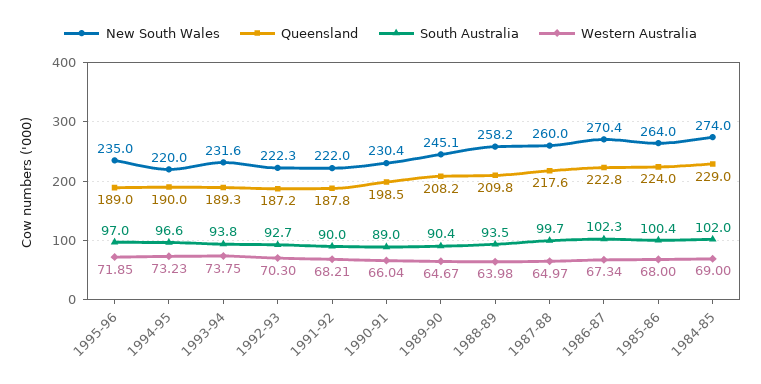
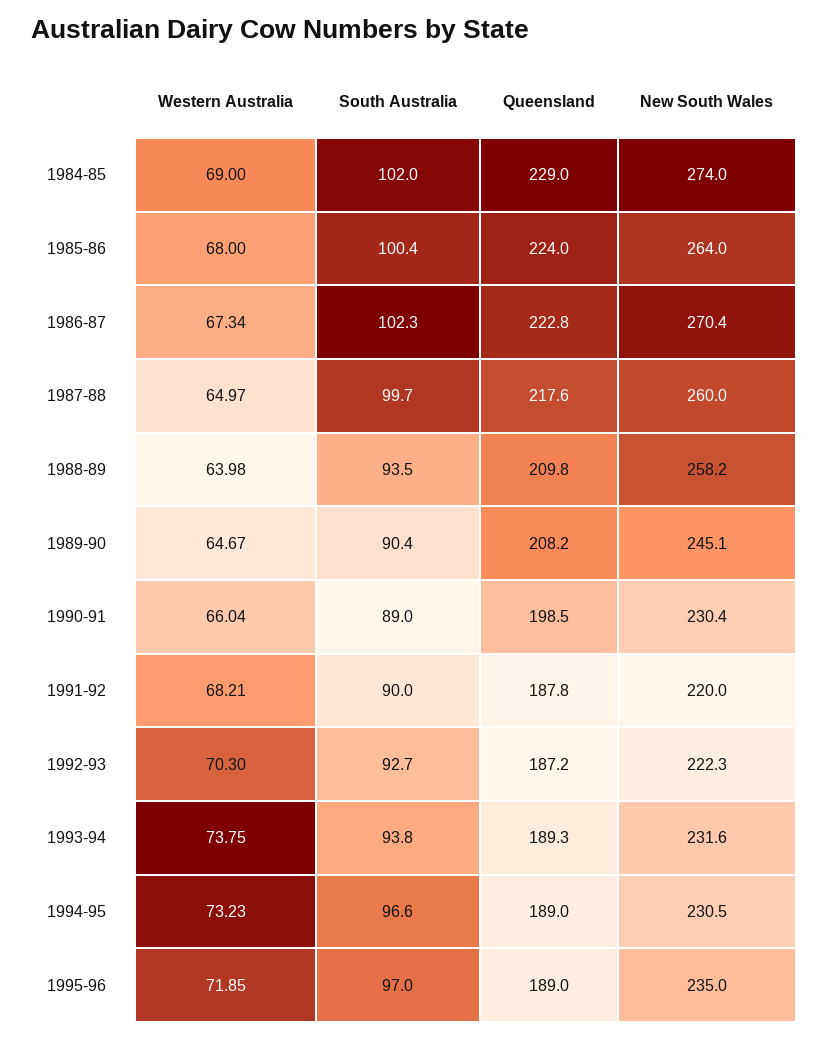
  {
    "New South Wales": {
      "1995-96": 235,
-     "1994-95": 220,
+     "1994-95": 230.5,
      "1993-94": 231.6,
      "1992-93": 222.3,
-     "1991-92": 222,
+     "1991-92": 220,
      "1990-91": 230.4,
      "1989-90": 245.1,
      "1988-89": 258.2,
      "1987-88": 260,
      "1986-87": 270.4,
      "1985-86": 264,
      "1984-85": 274
    },
    "Queensland": {
      "1995-96": 189,
-     "1994-95": 190,
+     "1994-95": 189,
      "1993-94": 189.3,
      "1992-93": 187.2,
      "1991-92": 187.8,
      "1990-91": 198.5,
      "1989-90": 208.2,
      "1988-89": 209.8,
      "1987-88": 217.6,
      "1986-87": 222.8,
      "1985-86": 224,
      "1984-85": 229
    },
    "South Australia": {
      "1995-96": 97,
      "1994-95": 96.6,
      "1993-94": 93.8,
      "1992-93": 92.7,
      "1991-92": 90,
      "1990-91": 89,
      "1989-90": 90.4,
      "1988-89": 93.5,
      "1987-88": 99.7,
      "1986-87": 102.3,
      "1985-86": 100.4,
      "1984-85": 102
    },
    "Western Australia": {
      "1995-96": 71.85,
      "1994-95": 73.23,
      "1993-94": 73.75,
      "1992-93": 70.3,
      "1991-92": 68.21,
      "1990-91": 66.04,
      "1989-90": 64.67,
      "1988-89": 63.98,
      "1987-88": 64.97,
      "1986-87": 67.34,
      "1985-86": 68,
      "1984-85": 69
    }
  }

